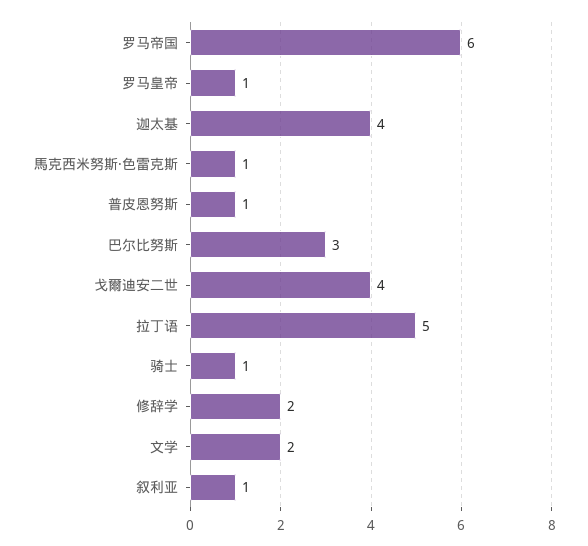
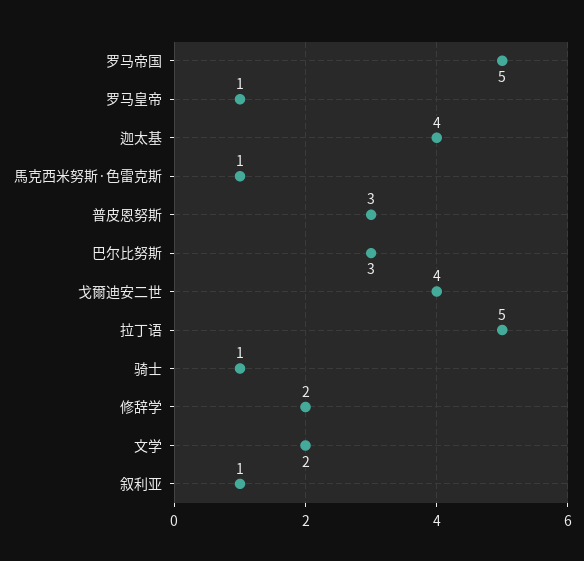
  {
-   "罗马帝国": 6,
+   "罗马帝国": 5,
    "罗马皇帝": 1,
    "迦太基": 4,
    "馬克西米努斯·色雷克斯": 1,
-   "普皮恩努斯": 1,
+   "普皮恩努斯": 3,
    "巴尔比努斯": 3,
    "戈爾迪安二世": 4,
    "拉丁语": 5,
    "骑士": 1,
    "修辞学": 2,
    "文学": 2,
    "叙利亚": 1
  }

